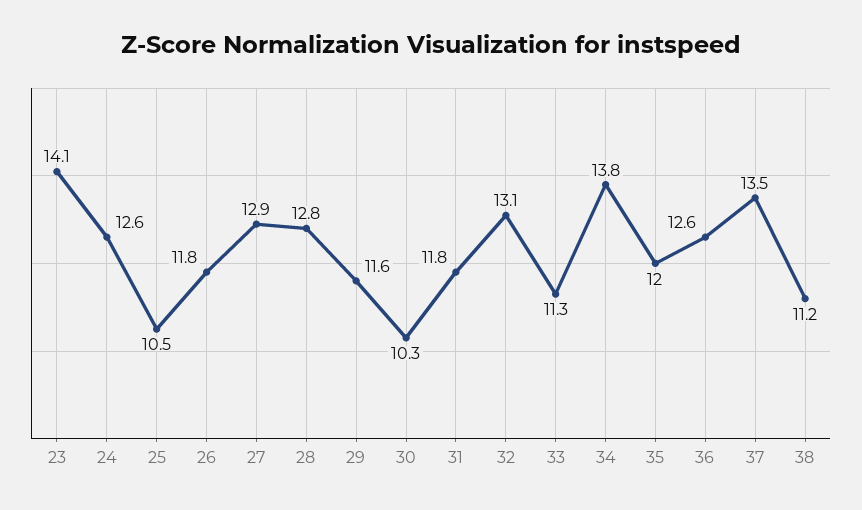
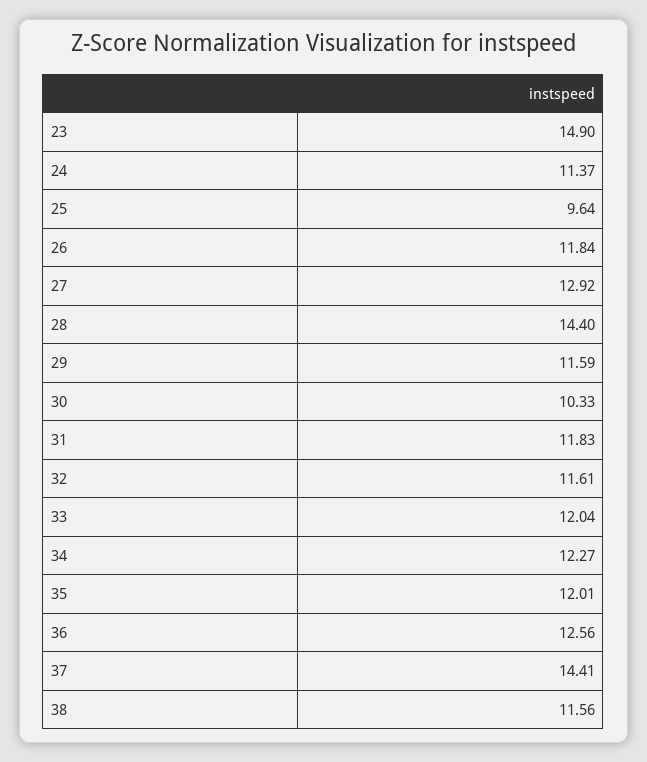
  {
-   "23": 14.1,
+   "23": 14.9,
-   "24": 12.6,
+   "24": 11.37,
-   "25": 10.5,
+   "25": 9.64,
    "26": 11.84,
    "27": 12.92,
-   "28": 12.8,
+   "28": 14.4,
    "29": 11.59,
    "30": 10.33,
    "31": 11.83,
-   "32": 13.1,
+   "32": 11.61,
-   "33": 11.3,
+   "33": 12.04,
-   "34": 13.8,
+   "34": 12.27,
    "35": 12.01,
    "36": 12.56,
-   "37": 13.5,
+   "37": 14.41,
-   "38": 11.2
+   "38": 11.56
  }

